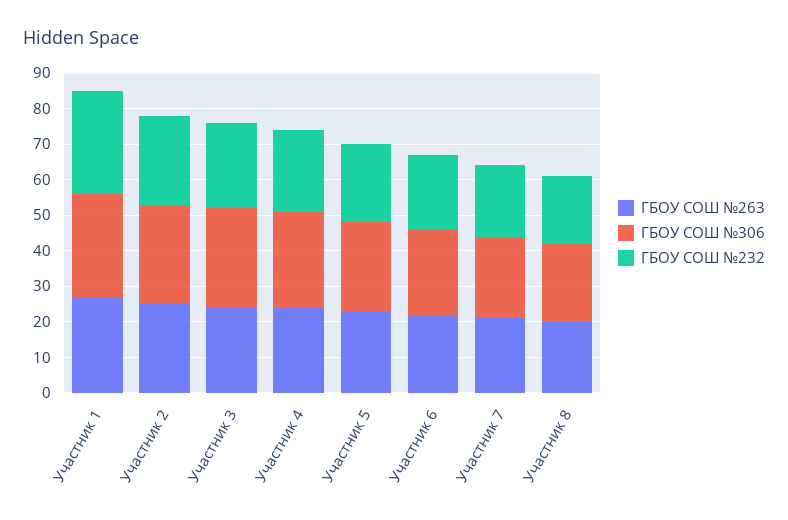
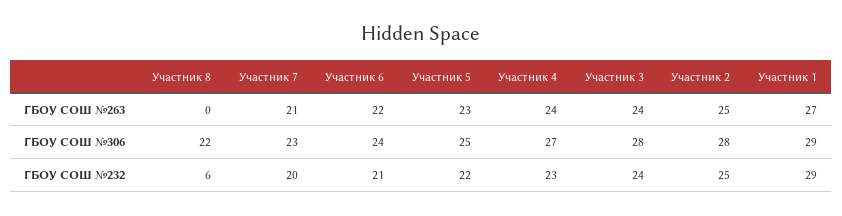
  {
    "ГБОУ СОШ №263": {
      "Участник 1": 27,
      "Участник 2": 25,
      "Участник 3": 24,
      "Участник 4": 24,
      "Участник 5": 23,
      "Участник 6": 22,
      "Участник 7": 21,
-     "Участник 8": 20
+     "Участник 8": 0
    },
    "ГБОУ СОШ №306": {
      "Участник 1": 29,
      "Участник 2": 28,
      "Участник 3": 28,
      "Участник 4": 27,
      "Участник 5": 25,
      "Участник 6": 24,
      "Участник 7": 23,
      "Участник 8": 22
    },
    "ГБОУ СОШ №232": {
      "Участник 1": 29,
      "Участник 2": 25,
      "Участник 3": 24,
      "Участник 4": 23,
      "Участник 5": 22,
      "Участник 6": 21,
      "Участник 7": 20,
-     "Участник 8": 20
+     "Участник 8": 6
    }
  }

